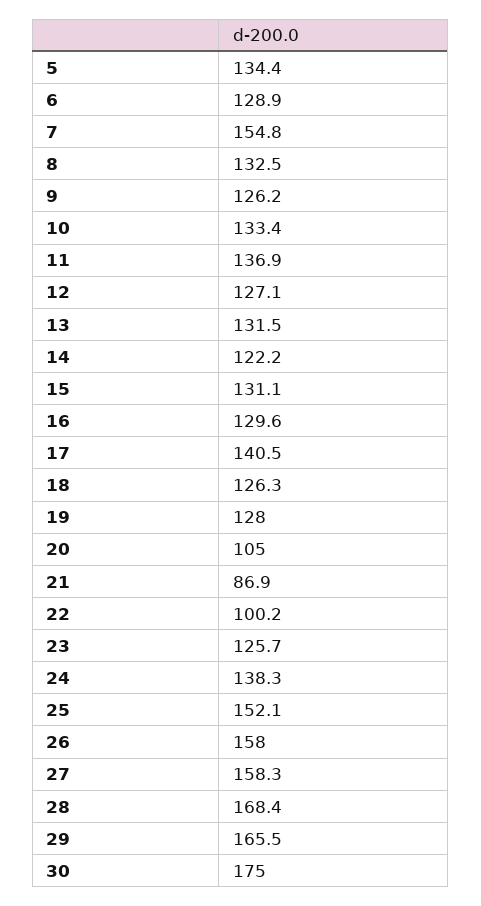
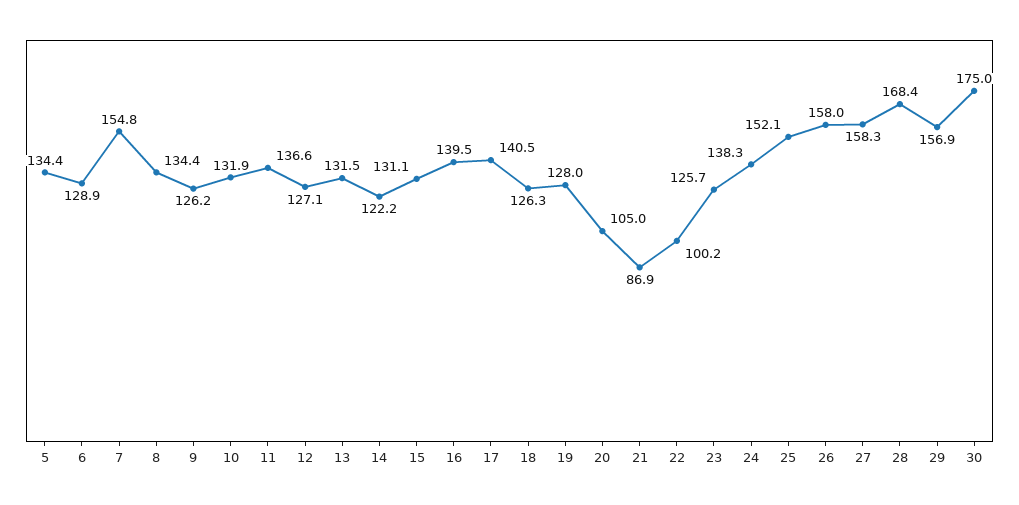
  {
    "5": 134.4,
    "6": 128.9,
    "7": 154.8,
-   "8": 132.5,
+   "8": 134.4,
    "9": 126.2,
-   "10": 133.4,
+   "10": 131.9,
-   "11": 136.9,
+   "11": 136.6,
    "12": 127.1,
    "13": 131.5,
    "14": 122.2,
    "15": 131.1,
-   "16": 129.6,
+   "16": 139.5,
    "17": 140.5,
    "18": 126.3,
    "19": 128,
    "20": 105,
    "21": 86.9,
    "22": 100.2,
    "23": 125.7,
    "24": 138.3,
    "25": 152.1,
    "26": 158,
    "27": 158.3,
    "28": 168.4,
-   "29": 165.5,
+   "29": 156.9,
    "30": 175
  }

